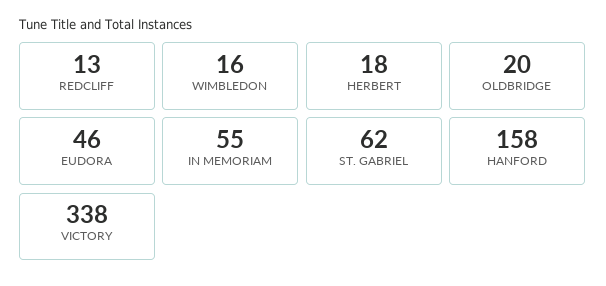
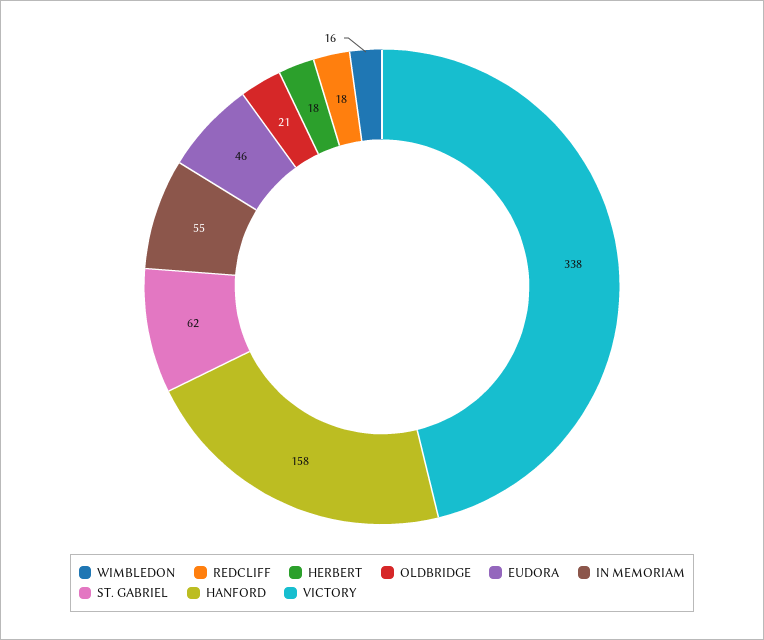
  {
-   "REDCLIFF": 13,
+   "REDCLIFF": 18,
    "WIMBLEDON": 16,
    "HERBERT": 18,
-   "OLDBRIDGE": 20,
+   "OLDBRIDGE": 21,
    "EUDORA": 46,
    "IN MEMORIAM": 55,
    "ST. GABRIEL": 62,
    "HANFORD": 158,
    "VICTORY": 338
  }

